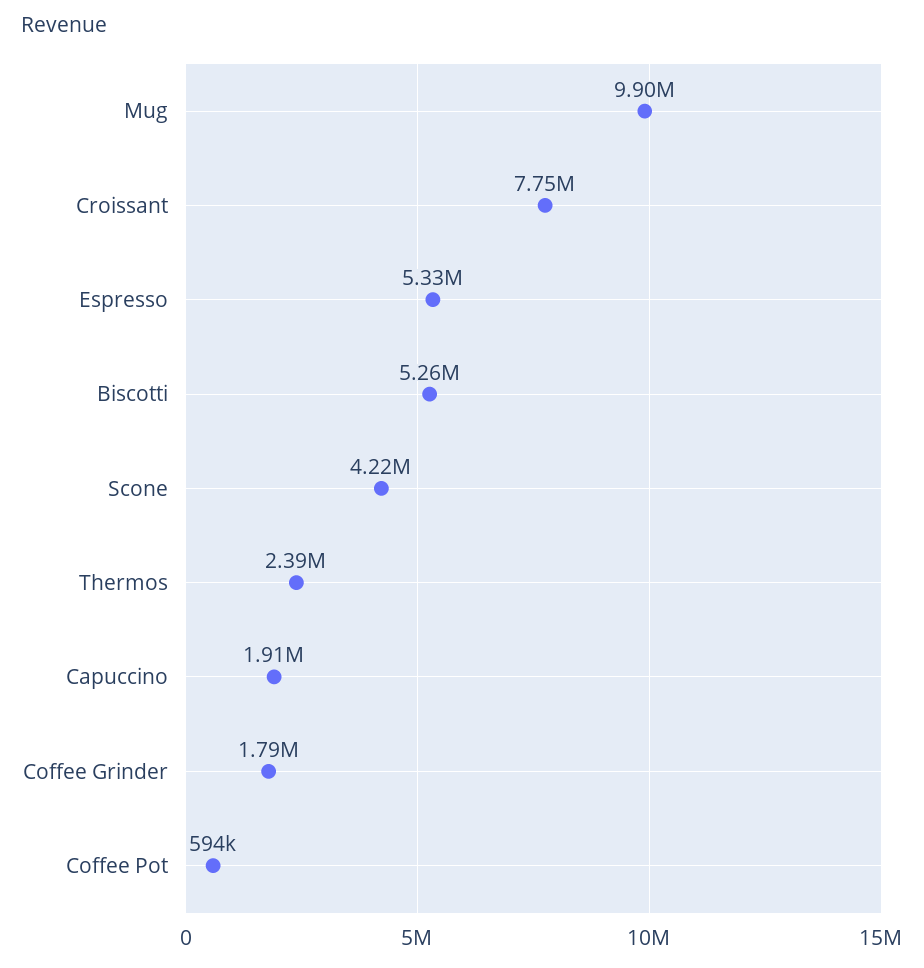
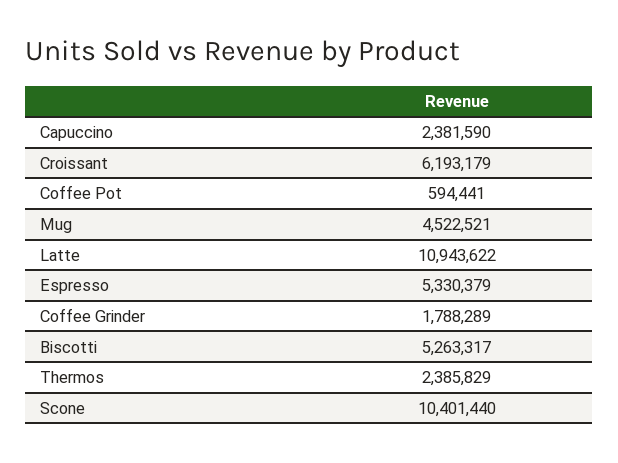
  {
-   "Mug": 9900000,
+   "Mug": 4522521,
-   "Croissant": 7750000,
+   "Croissant": 6193179,
    "Espresso": 5330379,
    "Biscotti": 5263317,
-   "Scone": 4220000,
+   "Scone": 10401440,
    "Thermos": 2385829,
-   "Capuccino": 1910000,
+   "Capuccino": 2381590,
    "Coffee Grinder": 1788289,
-   "Coffee Pot": 594441
+   "Coffee Pot": 594441,
+   "Latte": 10943622
  }

